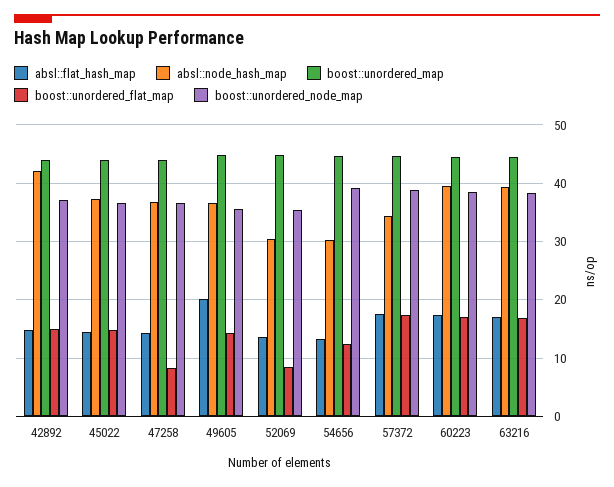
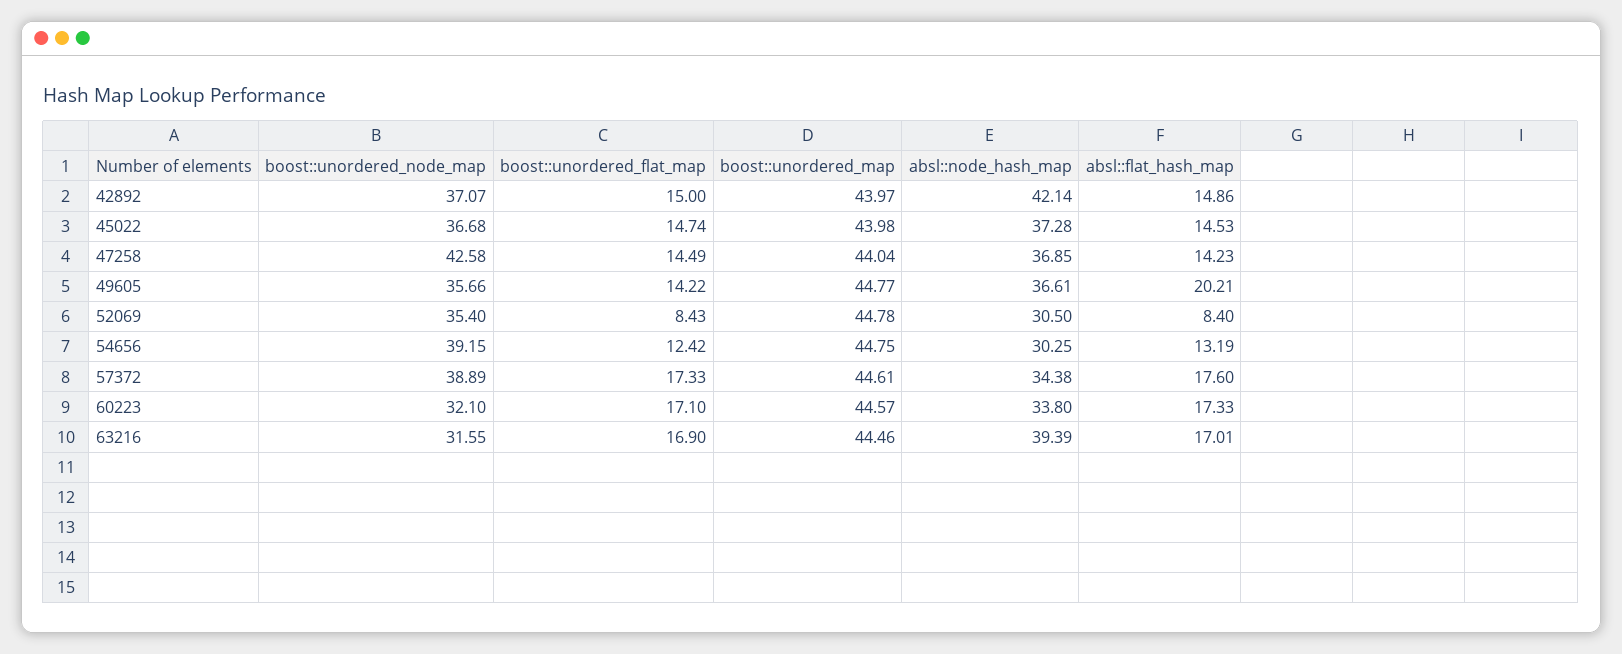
  {
    "absl::flat_hash_map": {
      "42892": 14.86,
      "45022": 14.53,
      "47258": 14.23,
      "49605": 20.21,
-     "52069": 14,
+     "52069": 8.4,
      "54656": 13.19,
      "57372": 17.6,
      "60223": 17.33,
      "63216": 17.01
    },
    "absl::node_hash_map": {
      "42892": 42.14,
      "45022": 37.28,
      "47258": 36.85,
      "49605": 36.61,
      "52069": 30.5,
      "54656": 30.25,
      "57372": 34.38,
-     "60223": 40,
+     "60223": 33.8,
      "63216": 39.39
    },
    "boost::unordered_map": {
      "42892": 43.97,
      "45022": 43.98,
      "47258": 44.04,
      "49605": 44.77,
      "52069": 44.78,
      "54656": 44.75,
      "57372": 44.61,
      "60223": 44.57,
      "63216": 44.46
    },
    "boost::unordered_flat_map": {
      "42892": 15,
      "45022": 14.74,
-     "47258": 8,
+     "47258": 14.49,
      "49605": 14.22,
      "52069": 8.43,
      "54656": 12.42,
      "57372": 17.33,
      "60223": 17.1,
      "63216": 16.9
    },
    "boost::unordered_node_map": {
      "42892": 37.07,
      "45022": 36.68,
-     "47258": 36,
+     "47258": 42.58,
      "49605": 35.66,
      "52069": 35.4,
      "54656": 39.15,
      "57372": 38.89,
-     "60223": 38,
+     "60223": 32.1,
-     "63216": 38
+     "63216": 31.55
    }
  }

